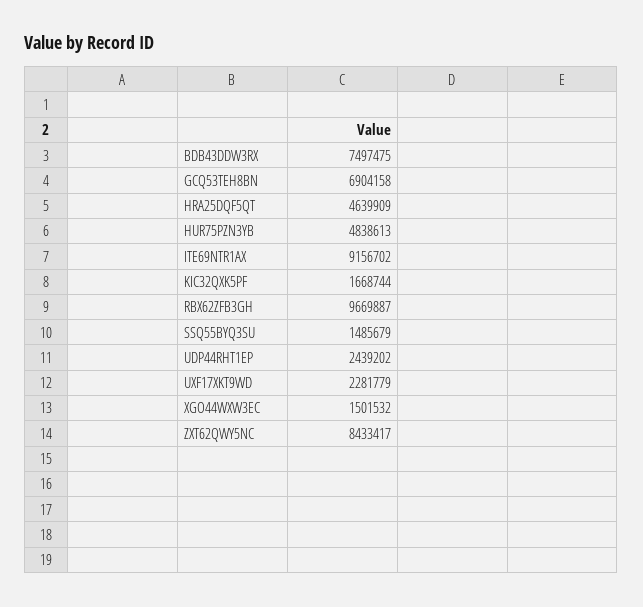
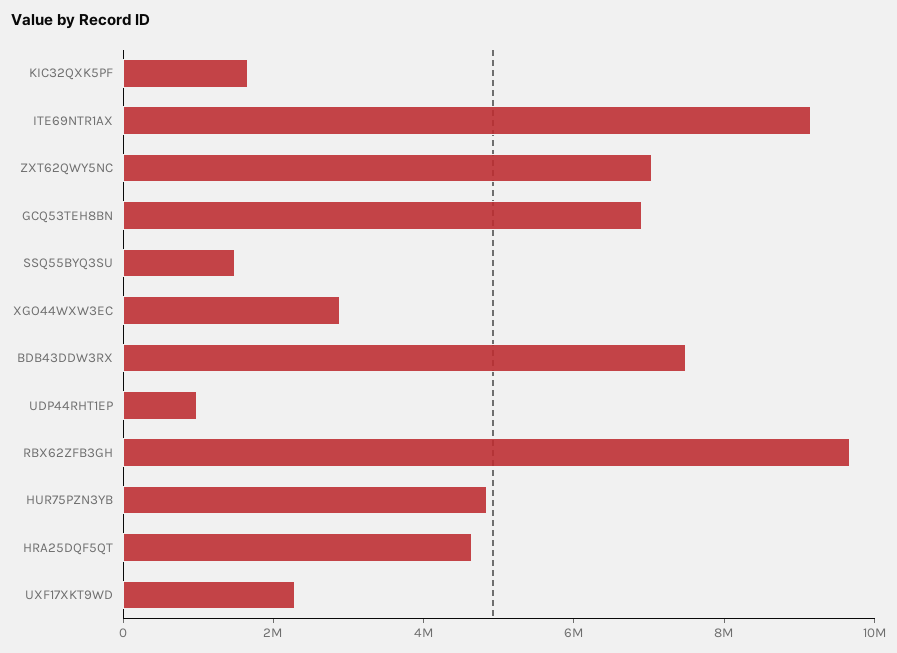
  {
    "BDB43DDW3RX": 7497475,
    "GCQ53TEH8BN": 6904158,
    "HRA25DQF5QT": 4639909,
    "HUR75PZN3YB": 4838613,
    "ITE69NTR1AX": 9156702,
    "KIC32QXK5PF": 1668744,
    "RBX62ZFB3GH": 9669887,
    "SSQ55BYQ3SU": 1485679,
-   "UDP44RHT1EP": 2439202,
+   "UDP44RHT1EP": 1000000,
    "UXF17XKT9WD": 2281779,
-   "XGO44WXW3EC": 1501532,
+   "XGO44WXW3EC": 3000000,
-   "ZXT62QWY5NC": 8433417
+   "ZXT62QWY5NC": 7000000
  }

